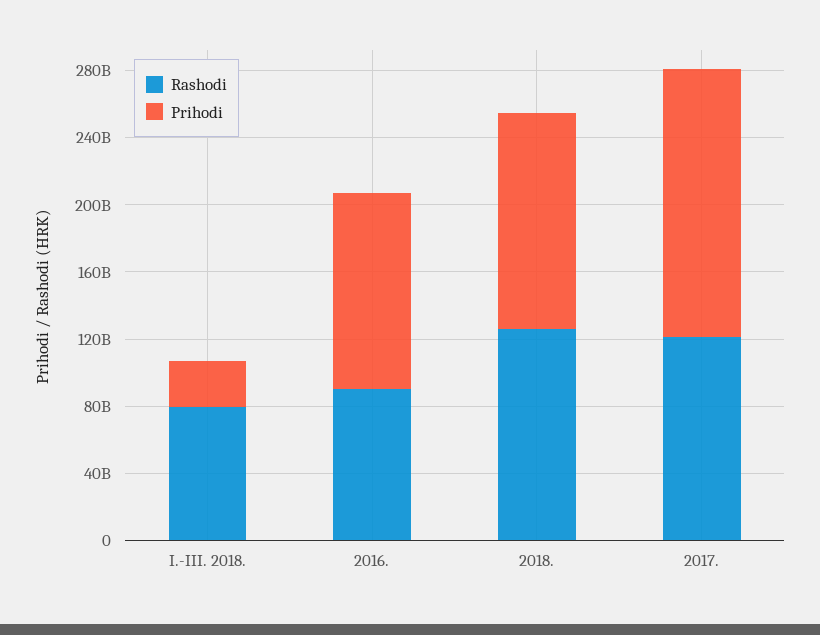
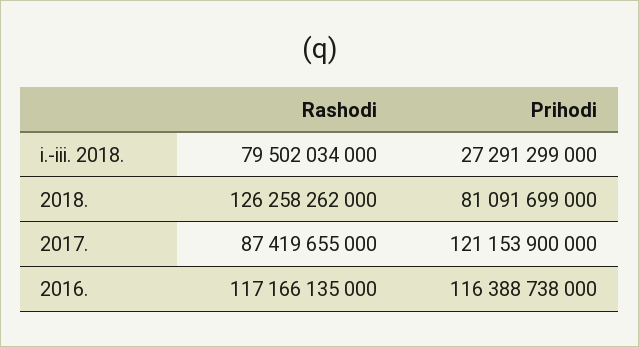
  {
    "Rashodi": {
      "I.-III. 2018.": 79502034000,
-     "2016.": 90000000000,
+     "2016.": 117166135000,
      "2018.": 126258262000,
-     "2017.": 120000000000
+     "2017.": 87419655000
    },
    "Prihodi": {
      "I.-III. 2018.": 27291299000,
      "2016.": 116388738000,
-     "2018.": 130000000000,
+     "2018.": 81091699000,
-     "2017.": 160000000000
+     "2017.": 121153900000
    }
  }

